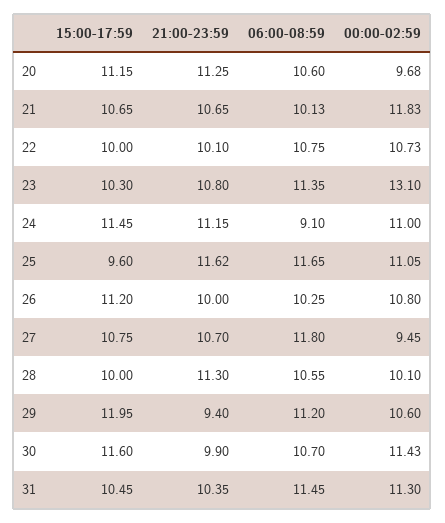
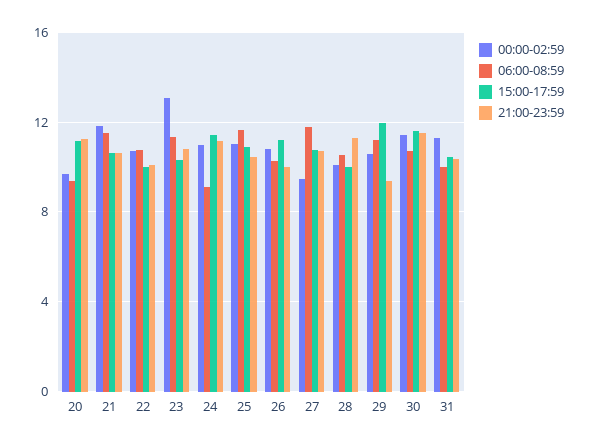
  {
    "15:00-17:59": {
      "20": 11.15,
      "21": 10.65,
      "22": 10,
      "23": 10.3,
      "24": 11.45,
-     "25": 9.6,
+     "25": 11,
      "26": 11.2,
      "27": 10.75,
      "28": 10,
      "29": 11.95,
      "30": 11.6,
      "31": 10.45
    },
    "21:00-23:59": {
      "20": 11.25,
      "21": 10.65,
      "22": 10.1,
      "23": 10.8,
      "24": 11.15,
-     "25": 11.62,
+     "25": 10.5,
      "26": 10,
      "27": 10.7,
      "28": 11.3,
      "29": 9.4,
-     "30": 9.9,
+     "30": 11.5,
      "31": 10.35
    },
    "06:00-08:59": {
-     "20": 10.6,
+     "20": 9.5,
-     "21": 10.13,
+     "21": 11.5,
      "22": 10.75,
      "23": 11.35,
      "24": 9.1,
      "25": 11.65,
      "26": 10.25,
      "27": 11.8,
      "28": 10.55,
      "29": 11.2,
      "30": 10.7,
-     "31": 11.45
+     "31": 10
    },
    "00:00-02:59": {
      "20": 9.68,
      "21": 11.83,
      "22": 10.73,
      "23": 13.1,
      "24": 11,
      "25": 11.05,
      "26": 10.8,
      "27": 9.45,
      "28": 10.1,
      "29": 10.6,
      "30": 11.43,
      "31": 11.3
    }
  }

